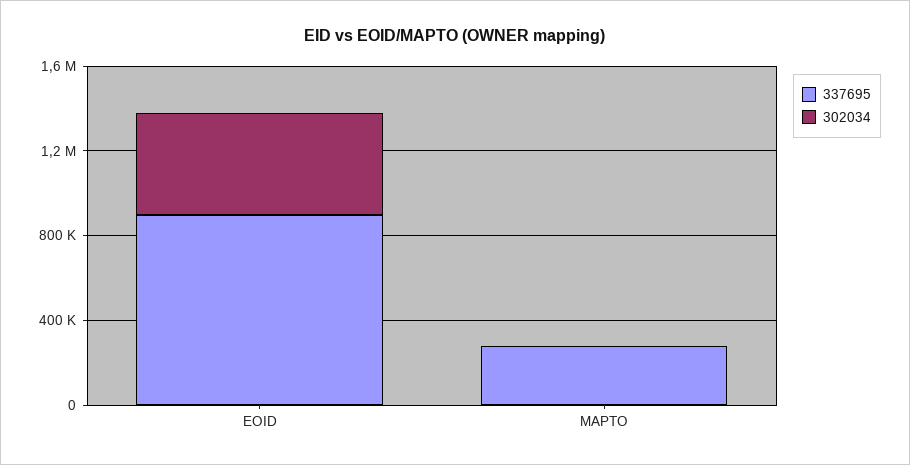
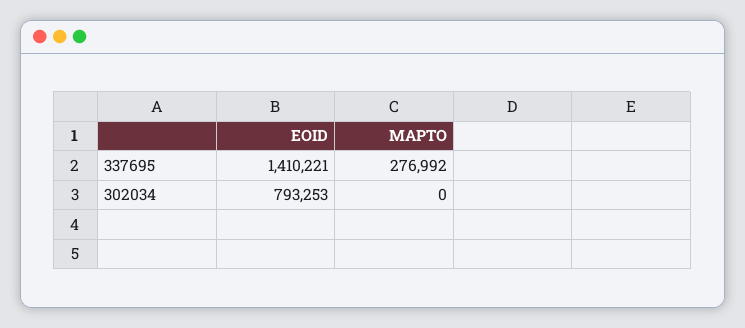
  {
    "337695": {
-     "EOID": 900000,
+     "EOID": 1410221,
      "MAPTO": 276992
    },
    "302034": {
-     "EOID": 500000,
+     "EOID": 793253,
      "MAPTO": 0
    }
  }

